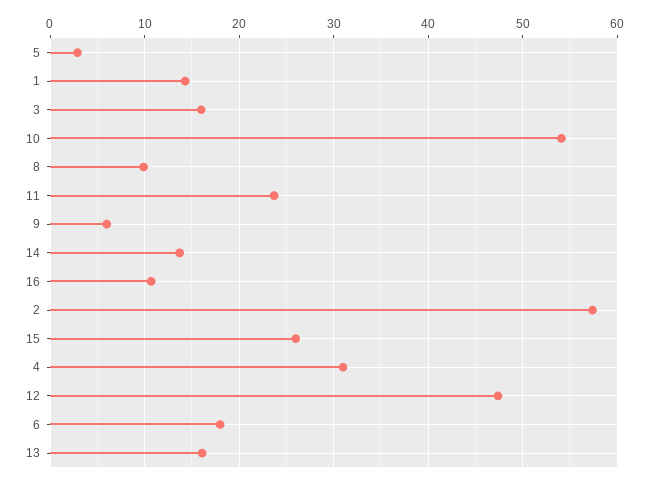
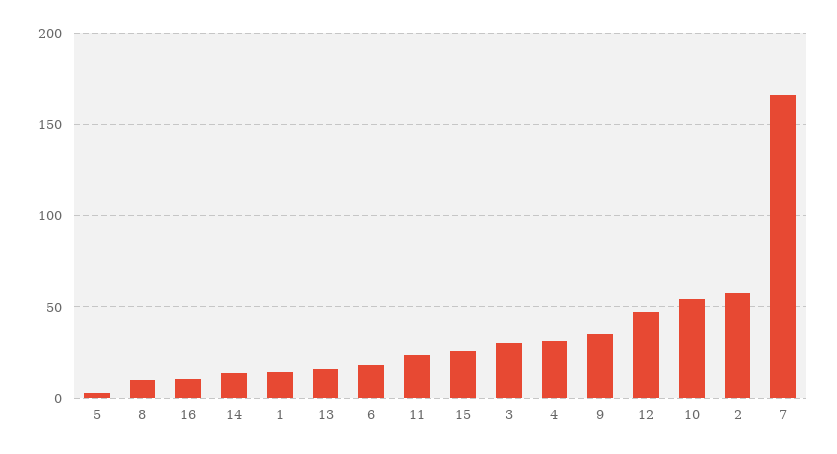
  {
    "5": 3,
    "1": 14,
-   "3": 16,
+   "3": 30,
    "10": 54,
    "8": 10,
    "11": 24,
-   "9": 6,
+   "9": 35,
    "14": 14,
    "16": 11,
    "2": 57,
    "15": 26,
    "4": 31,
    "12": 47,
    "6": 18,
-   "13": 16
+   "13": 16,
+   "7": 165
  }

